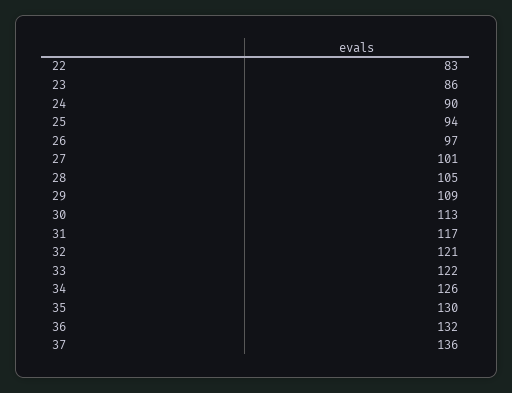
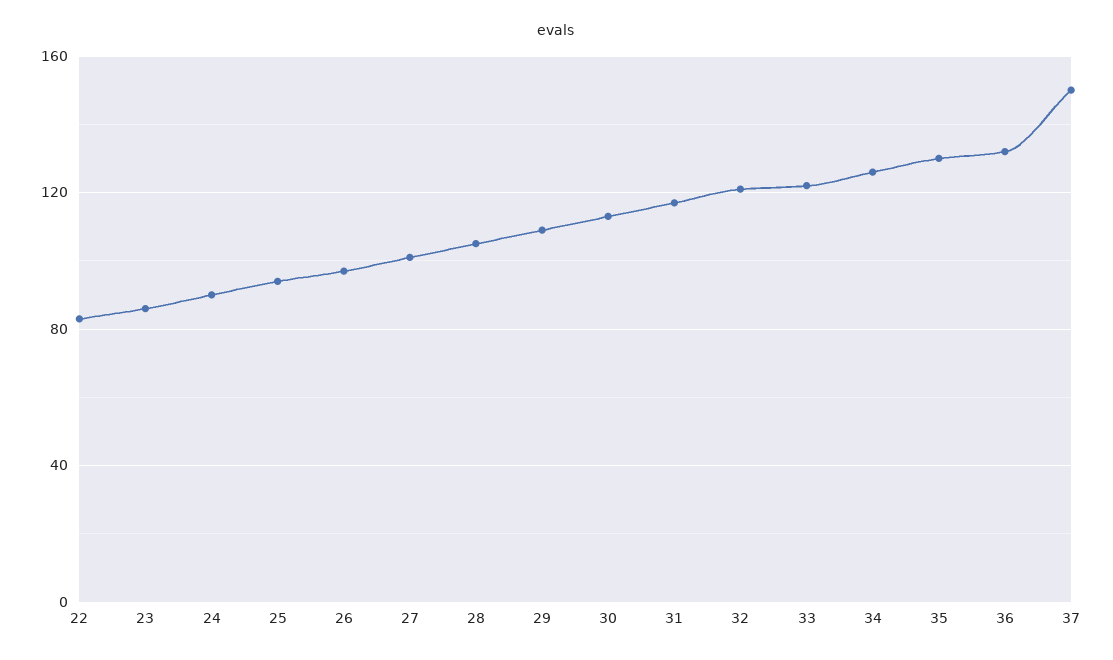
  {
    "22": 83,
    "23": 86,
    "24": 90,
    "25": 94,
    "26": 97,
    "27": 101,
    "28": 105,
    "29": 109,
    "30": 113,
    "31": 117,
    "32": 121,
    "33": 122,
    "34": 126,
    "35": 130,
    "36": 132,
-   "37": 136
+   "37": 150
  }

